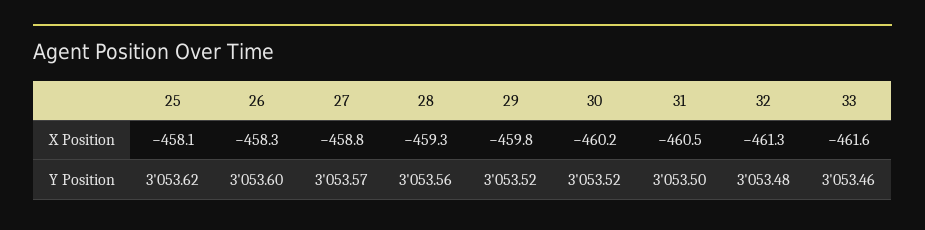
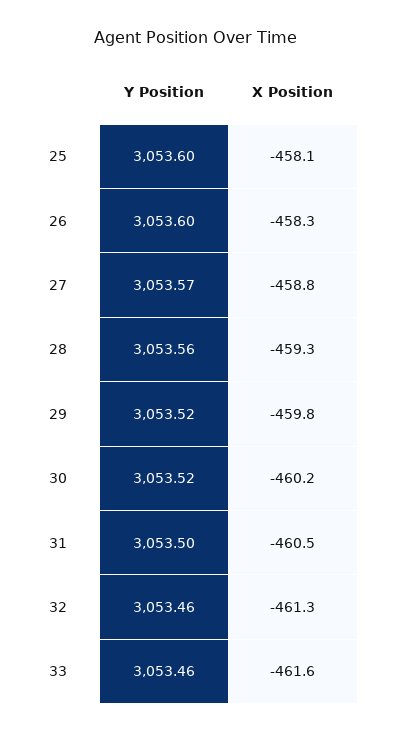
  {
    "25": {
      "X Position": -458.1,
-     "Y Position": 3053.62
+     "Y Position": 3053.6
    },
    "26": {
      "X Position": -458.3,
      "Y Position": 3053.6
    },
    "27": {
      "X Position": -458.8,
      "Y Position": 3053.57
    },
    "28": {
      "X Position": -459.3,
      "Y Position": 3053.56
    },
    "29": {
      "X Position": -459.8,
      "Y Position": 3053.52
    },
    "30": {
      "X Position": -460.2,
      "Y Position": 3053.52
    },
    "31": {
      "X Position": -460.5,
      "Y Position": 3053.5
    },
    "32": {
      "X Position": -461.3,
-     "Y Position": 3053.48
+     "Y Position": 3053.46
    },
    "33": {
      "X Position": -461.6,
      "Y Position": 3053.46
    }
  }

